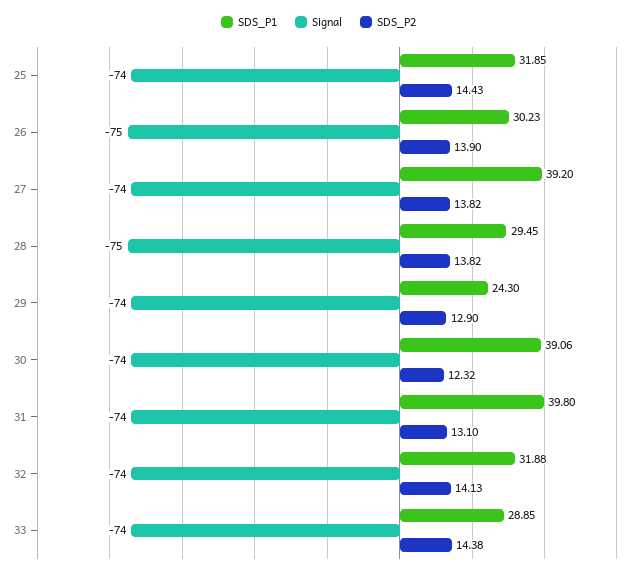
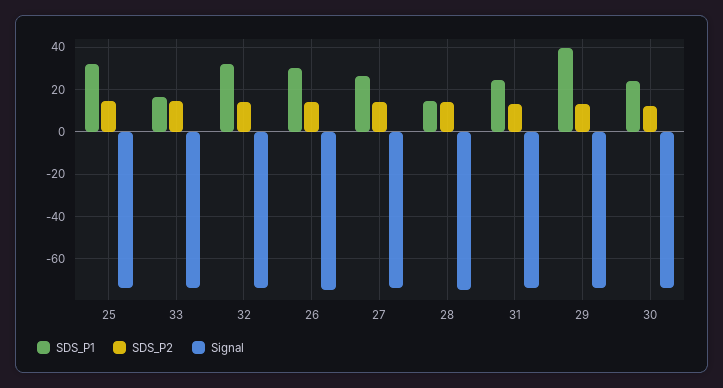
  {
    "SDS_P1": {
      "25": 31.85,
      "26": 30.23,
-     "27": 39.2,
+     "27": 25,
-     "28": 29.45,
+     "28": 15,
-     "29": 24.3,
+     "29": 40,
-     "30": 39.06,
+     "30": 25,
-     "31": 39.8,
+     "31": 25,
      "32": 31.88,
-     "33": 28.85
+     "33": 15
    },
    "Signal": {
      "25": -74,
      "26": -75,
      "27": -74,
      "28": -75,
      "29": -74,
      "30": -74,
      "31": -74,
      "32": -74,
      "33": -74
    },
    "SDS_P2": {
      "25": 14.43,
      "26": 13.9,
      "27": 13.82,
      "28": 13.82,
      "29": 12.9,
      "30": 12.32,
      "31": 13.1,
      "32": 14.13,
      "33": 14.38
    }
  }

